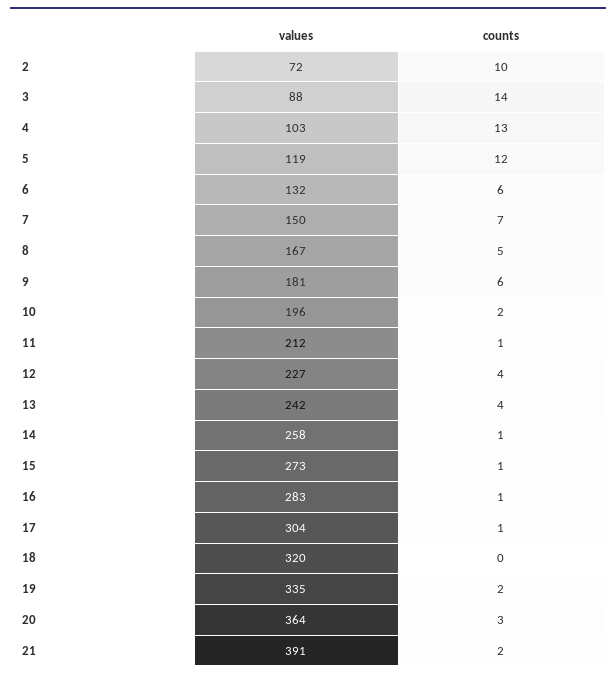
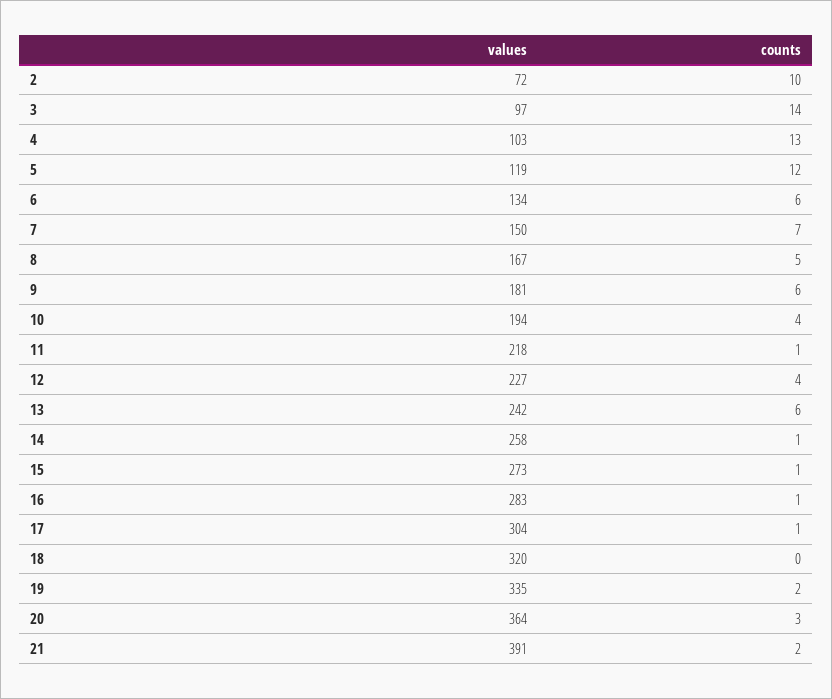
  {
    "values": {
      "2": 72,
-     "3": 88,
+     "3": 97,
      "4": 103,
      "5": 119,
-     "6": 132,
+     "6": 134,
      "7": 150,
      "8": 167,
      "9": 181,
-     "10": 196,
+     "10": 194,
-     "11": 212,
+     "11": 218,
      "12": 227,
      "13": 242,
      "14": 258,
      "15": 273,
      "16": 283,
      "17": 304,
      "18": 320,
      "19": 335,
      "20": 364,
      "21": 391
    },
    "counts": {
      "2": 10,
      "3": 14,
      "4": 13,
      "5": 12,
      "6": 6,
      "7": 7,
      "8": 5,
      "9": 6,
-     "10": 2,
+     "10": 4,
      "11": 1,
      "12": 4,
-     "13": 4,
+     "13": 6,
      "14": 1,
      "15": 1,
      "16": 1,
      "17": 1,
      "18": 0,
      "19": 2,
      "20": 3,
      "21": 2
    }
  }

